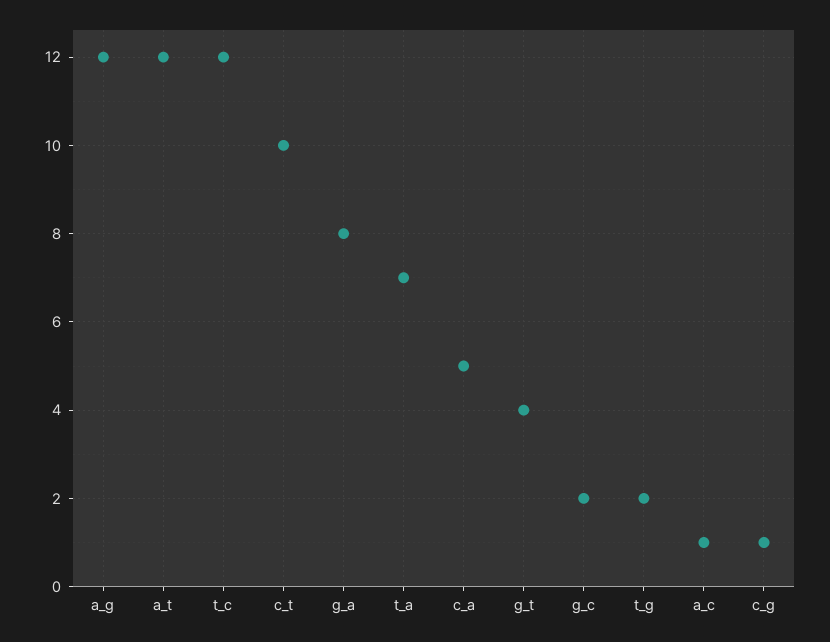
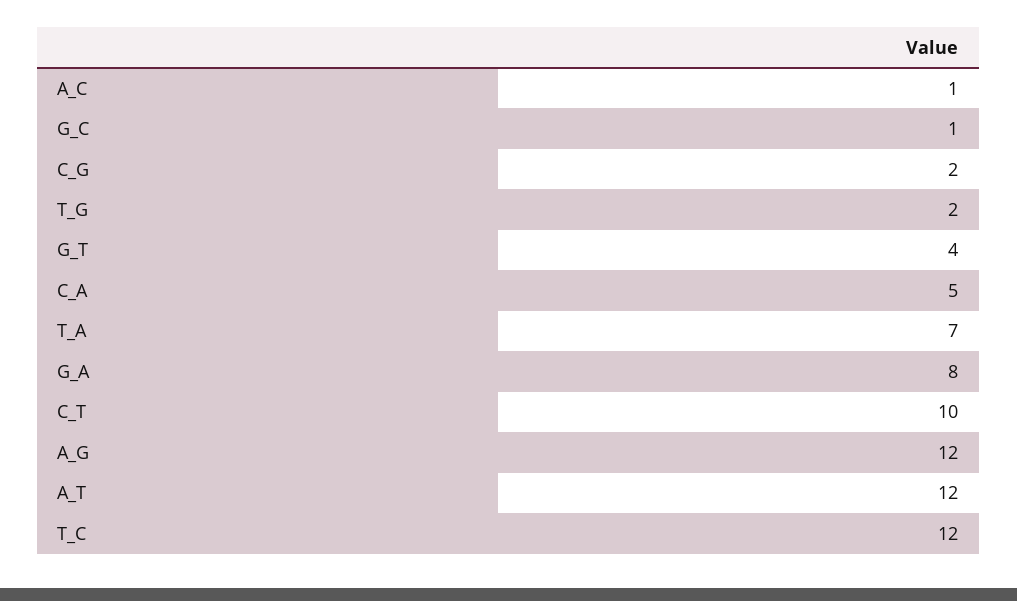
  {
    "a_g": 12,
    "a_t": 12,
    "t_c": 12,
    "c_t": 10,
    "g_a": 8,
    "t_a": 7,
    "c_a": 5,
    "g_t": 4,
-   "g_c": 2,
+   "g_c": 1,
    "t_g": 2,
    "a_c": 1,
-   "c_g": 1
+   "c_g": 2
  }

